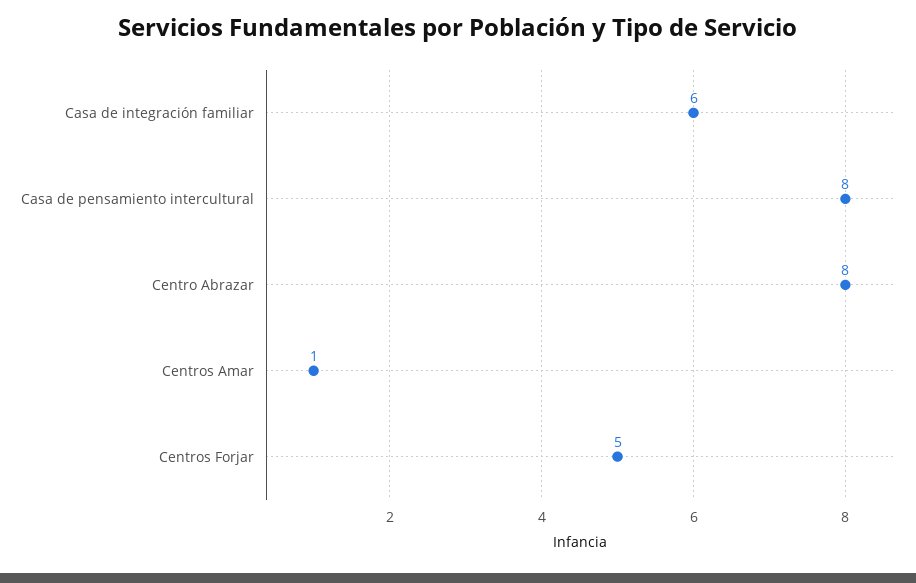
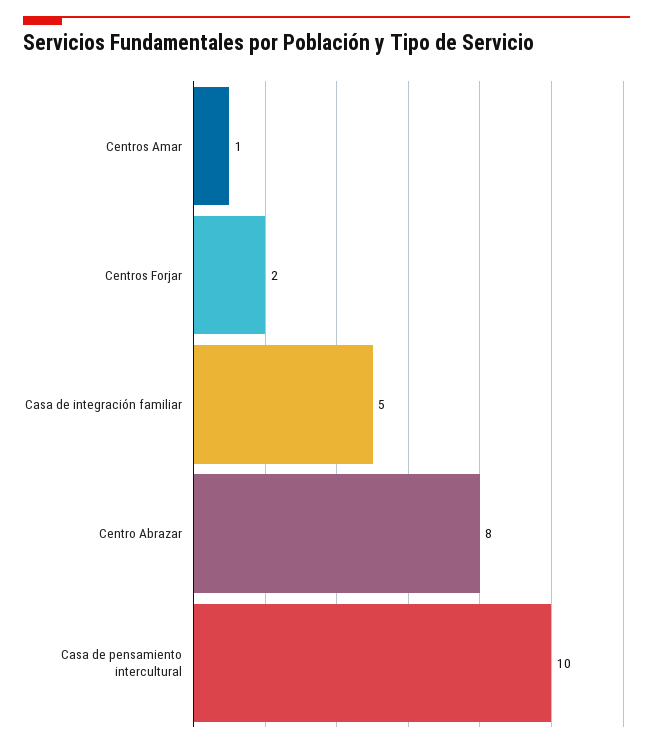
  {
-   "Casa de integración familiar": 6,
+   "Casa de integración familiar": 5,
-   "Casa de pensamiento intercultural": 8,
+   "Casa de pensamiento intercultural": 10,
    "Centro Abrazar": 8,
    "Centros Amar": 1,
-   "Centros Forjar": 5
+   "Centros Forjar": 2
  }

